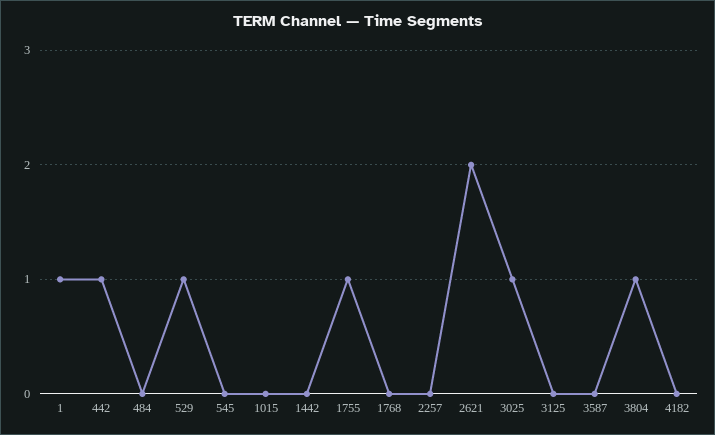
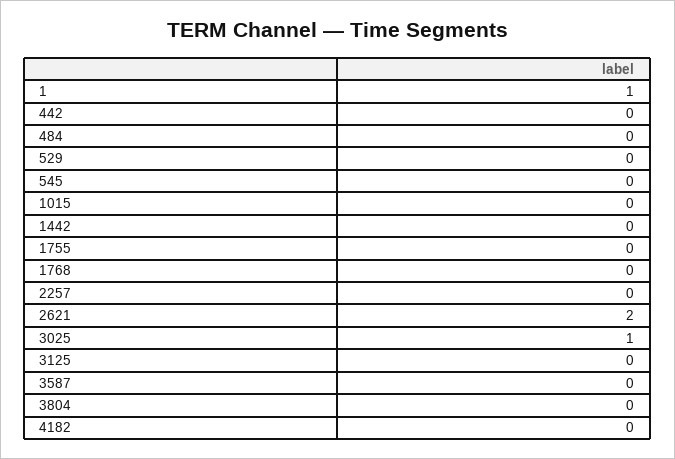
  {
    "1": 1,
-   "442": 1,
+   "442": 0,
    "484": 0,
-   "529": 1,
+   "529": 0,
    "545": 0,
    "1015": 0,
    "1442": 0,
-   "1755": 1,
+   "1755": 0,
    "1768": 0,
    "2257": 0,
    "2621": 2,
    "3025": 1,
    "3125": 0,
    "3587": 0,
-   "3804": 1,
+   "3804": 0,
    "4182": 0
  }

